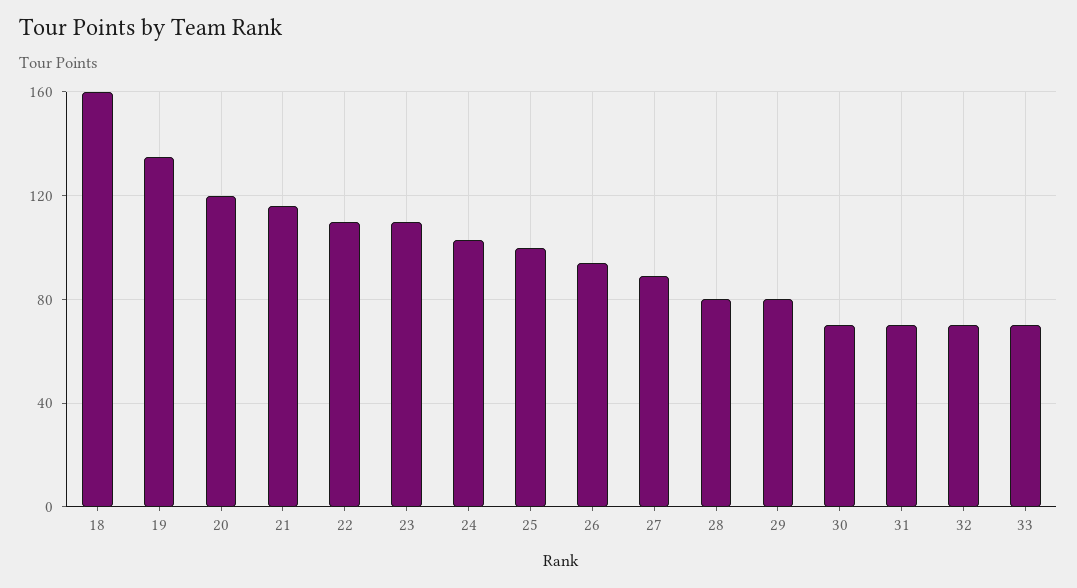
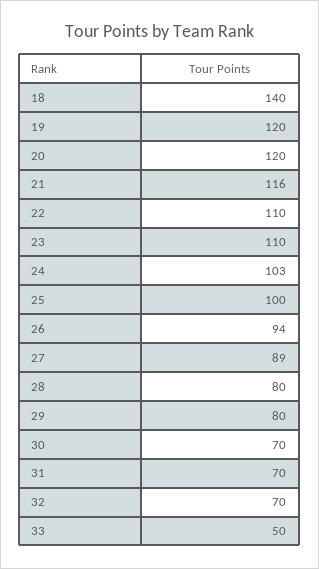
  {
-   "18": 160,
+   "18": 140,
-   "19": 135,
+   "19": 120,
    "20": 120,
    "21": 116,
    "22": 110,
    "23": 110,
    "24": 103,
    "25": 100,
    "26": 94,
    "27": 89,
    "28": 80,
    "29": 80,
    "30": 70,
    "31": 70,
    "32": 70,
-   "33": 70
+   "33": 50
  }

